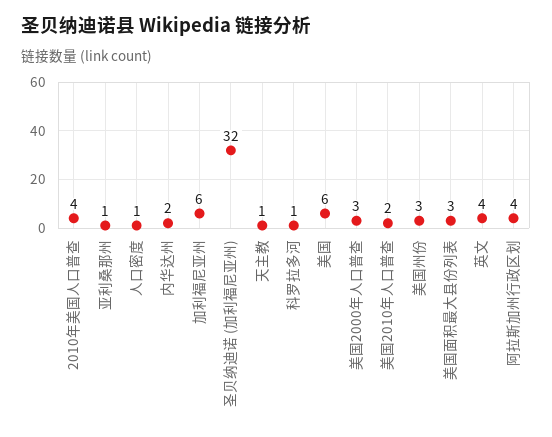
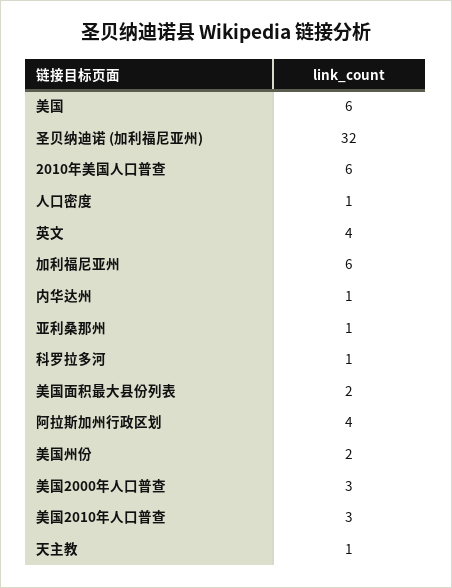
  {
-   "2010年美国人口普查": 4,
+   "2010年美国人口普查": 6,
    "亚利桑那州": 1,
    "人口密度": 1,
-   "内华达州": 2,
+   "内华达州": 1,
    "加利福尼亚州": 6,
    "圣贝纳迪诺 (加利福尼亚州)": 32,
    "天主教": 1,
    "科罗拉多河": 1,
    "美国": 6,
    "美国2000年人口普查": 3,
-   "美国2010年人口普查": 2,
+   "美国2010年人口普查": 3,
-   "美国州份": 3,
+   "美国州份": 2,
-   "美国面积最大县份列表": 3,
+   "美国面积最大县份列表": 2,
    "英文": 4,
    "阿拉斯加州行政区划": 4
  }

